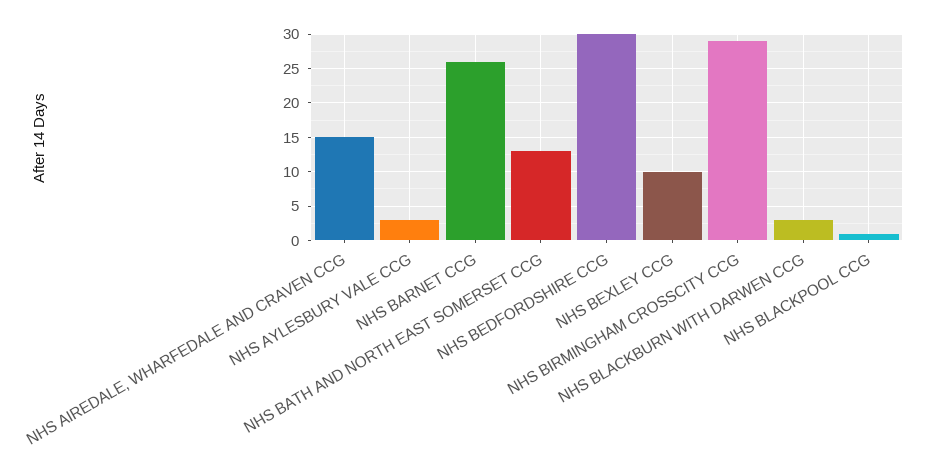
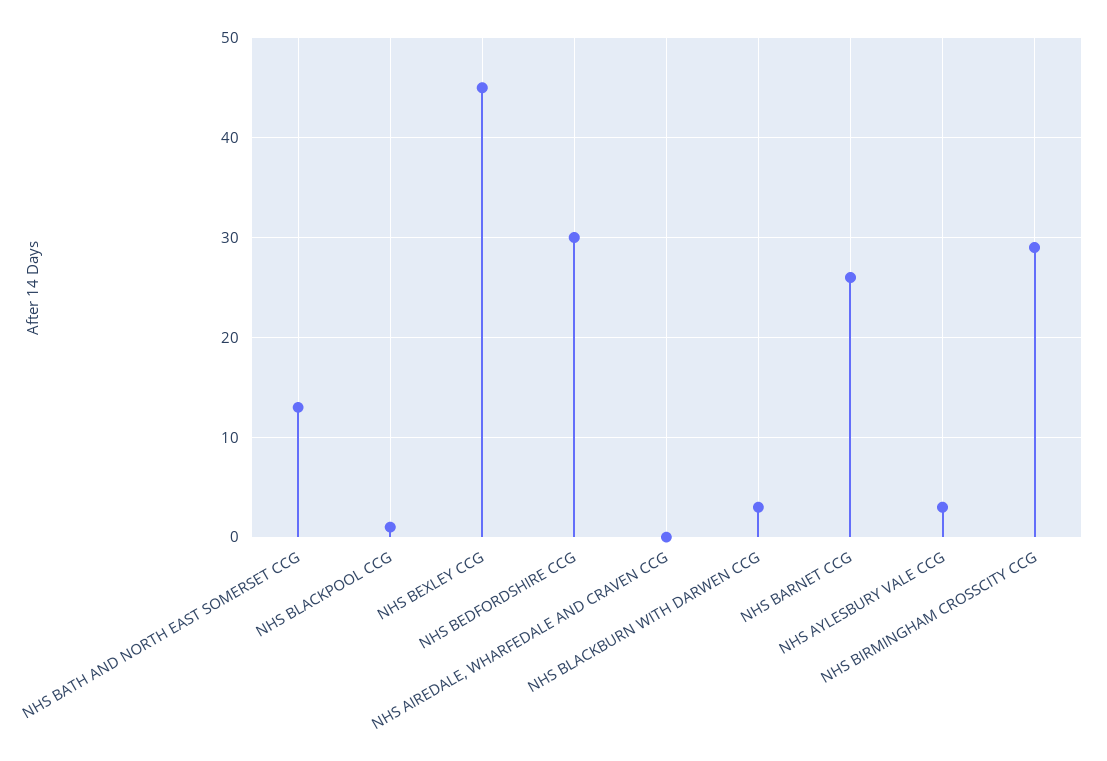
  {
-   "NHS AIREDALE, WHARFEDALE AND CRAVEN CCG": 15,
+   "NHS AIREDALE, WHARFEDALE AND CRAVEN CCG": 0,
    "NHS AYLESBURY VALE CCG": 3,
    "NHS BARNET CCG": 26,
    "NHS BATH AND NORTH EAST SOMERSET CCG": 13,
    "NHS BEDFORDSHIRE CCG": 30,
-   "NHS BEXLEY CCG": 10,
+   "NHS BEXLEY CCG": 45,
    "NHS BIRMINGHAM CROSSCITY CCG": 29,
    "NHS BLACKBURN WITH DARWEN CCG": 3,
    "NHS BLACKPOOL CCG": 1
  }

